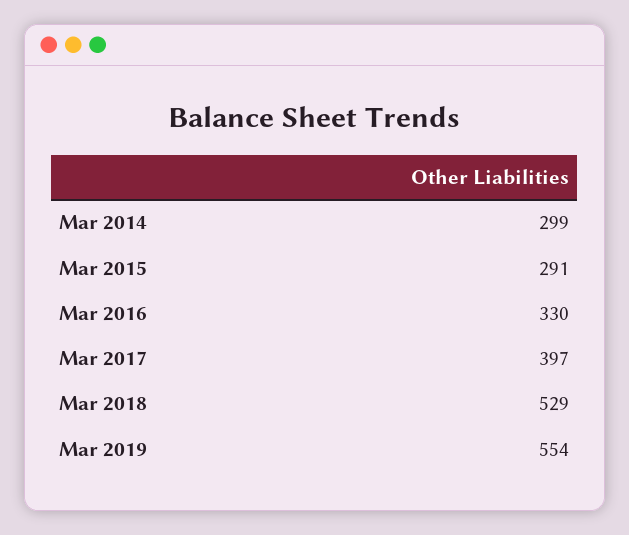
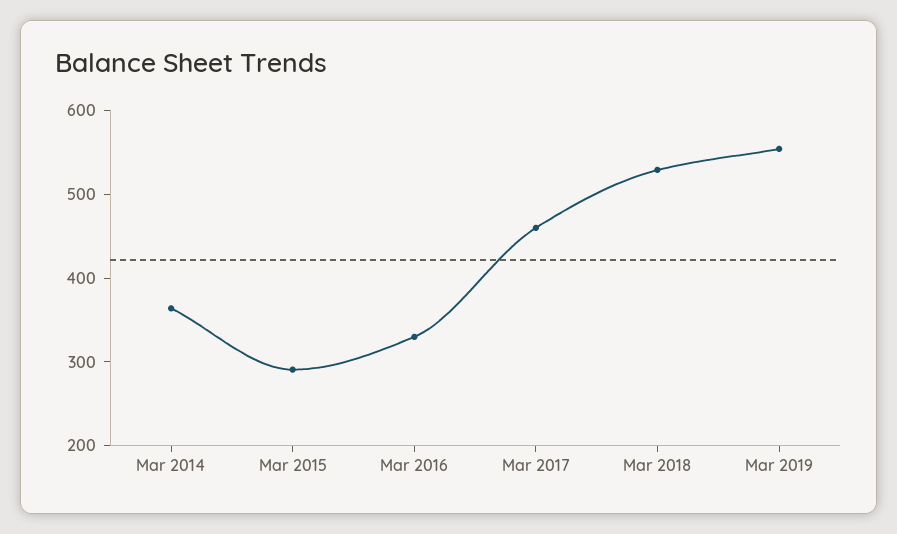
  {
-   "Mar 2014": 299,
+   "Mar 2014": 360,
    "Mar 2015": 291,
    "Mar 2016": 330,
-   "Mar 2017": 397,
+   "Mar 2017": 460,
    "Mar 2018": 529,
    "Mar 2019": 554
  }

